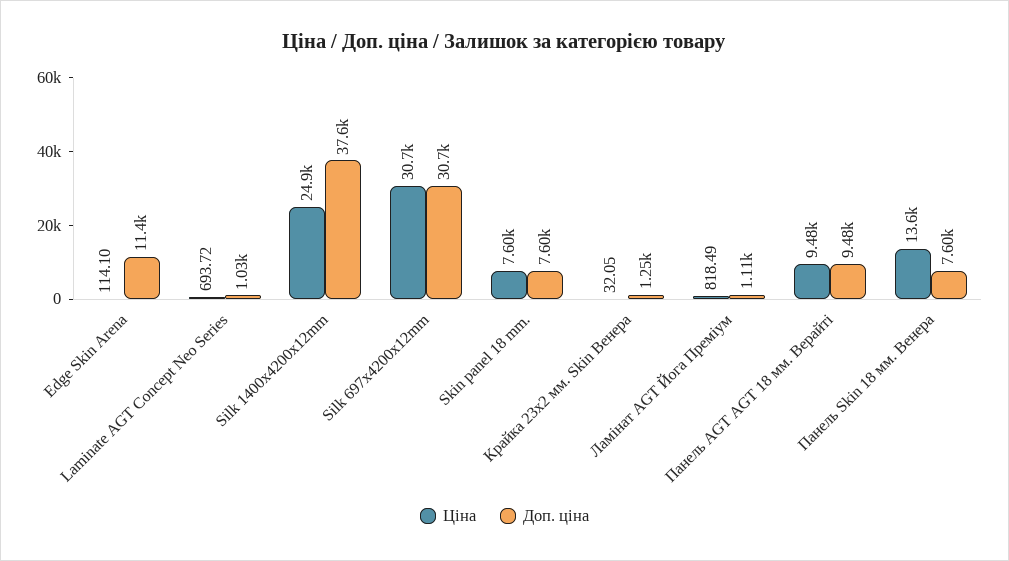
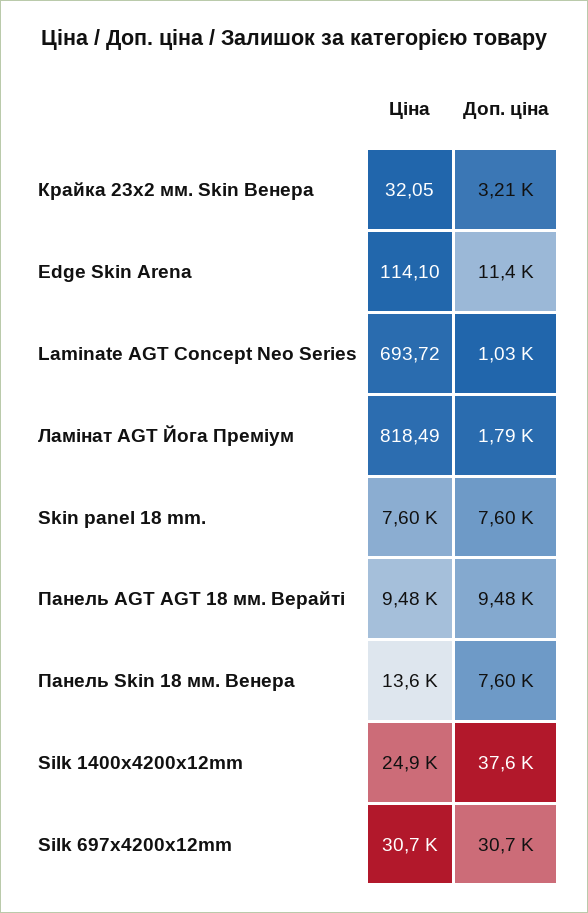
  {
    "Ціна": {
      "Edge Skin Arena": 114.1,
      "Laminate AGT Concept Neo Series": 693.72,
      "Silk 1400x4200x12mm": 24900,
      "Silk 697x4200x12mm": 30700,
      "Skin panel 18 mm.": 7600,
      "Крайка 23x2 мм. Skin Венера": 32.05,
      "Ламінат AGT Йога Преміум": 818.49,
      "Панель AGT AGT 18 мм. Верайті": 9480,
      "Панель Skin 18 мм. Венера": 13600
    },
    "Доп. ціна": {
      "Edge Skin Arena": 11400,
      "Laminate AGT Concept Neo Series": 1030,
      "Silk 1400x4200x12mm": 37600,
      "Silk 697x4200x12mm": 30700,
      "Skin panel 18 mm.": 7600,
-     "Крайка 23x2 мм. Skin Венера": 1250,
+     "Крайка 23x2 мм. Skin Венера": 3210,
-     "Ламінат AGT Йога Преміум": 1110,
+     "Ламінат AGT Йога Преміум": 1790,
      "Панель AGT AGT 18 мм. Верайті": 9480,
      "Панель Skin 18 мм. Венера": 7600
    }
  }

